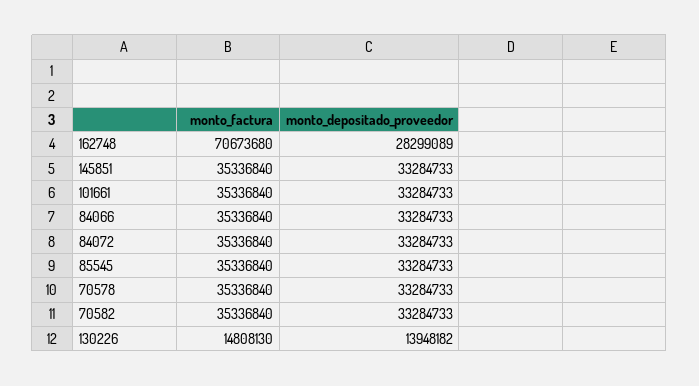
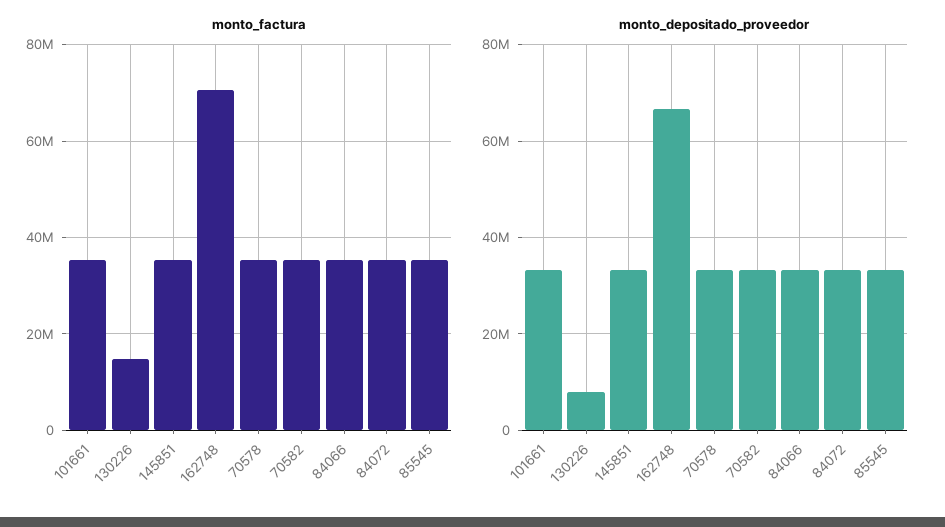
  {
    "monto_factura": {
      "162748": 70673680,
      "145851": 35336840,
      "101661": 35336840,
      "84066": 35336840,
      "84072": 35336840,
      "85545": 35336840,
      "70578": 35336840,
      "70582": 35336840,
      "130226": 14808130
    },
    "monto_depositado_proveedor": {
-     "162748": 28299089,
+     "162748": 66000000,
      "145851": 33284733,
      "101661": 33284733,
      "84066": 33284733,
      "84072": 33284733,
      "85545": 33284733,
      "70578": 33284733,
      "70582": 33284733,
-     "130226": 13948182
+     "130226": 8000000
    }
  }

